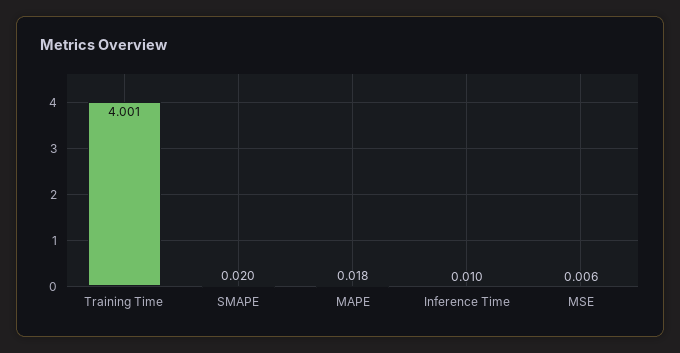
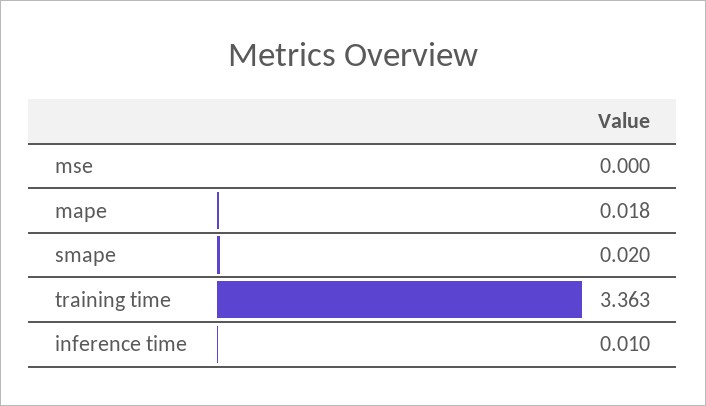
  {
-   "Training Time": 4.001,
+   "Training Time": 3.363,
    "SMAPE": 0.02,
    "MAPE": 0.018,
    "Inference Time": 0.01,
-   "MSE": 0.006
+   "MSE": 0
  }

